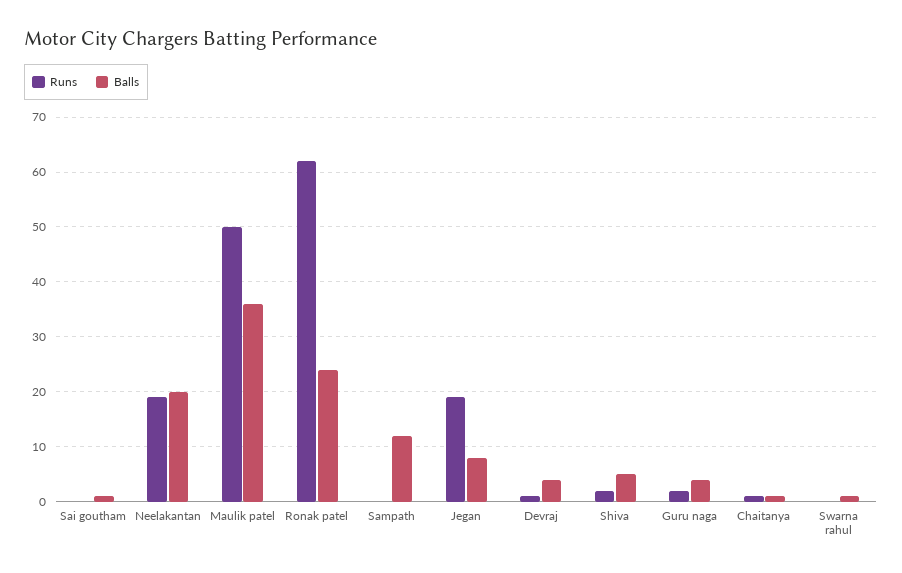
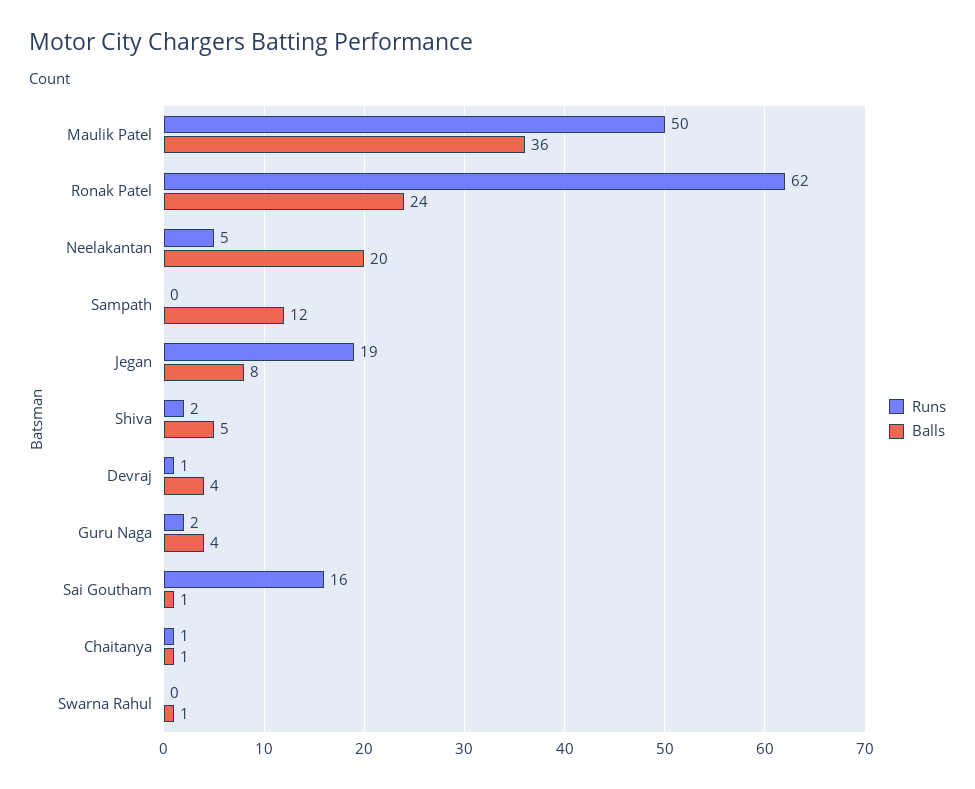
  {
    "Runs": {
-     "Sai goutham": 0,
+     "Sai goutham": 16,
-     "Neelakantan": 20,
+     "Neelakantan": 5,
      "Maulik patel": 50,
      "Ronak patel": 62,
      "Sampath": 0,
      "Jegan": 19,
      "Devraj": 1,
      "Shiva": 2,
      "Guru naga": 2,
      "Chaitanya": 1,
      "Swarna rahul": 0
    },
    "Balls": {
      "Sai goutham": 1,
      "Neelakantan": 20,
      "Maulik patel": 36,
      "Ronak patel": 24,
      "Sampath": 12,
      "Jegan": 8,
      "Devraj": 4,
      "Shiva": 5,
      "Guru naga": 4,
      "Chaitanya": 1,
      "Swarna rahul": 1
    }
  }

